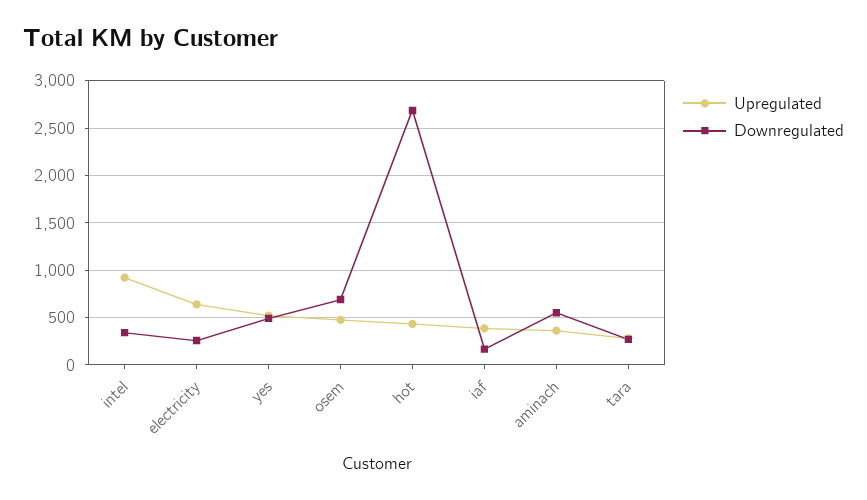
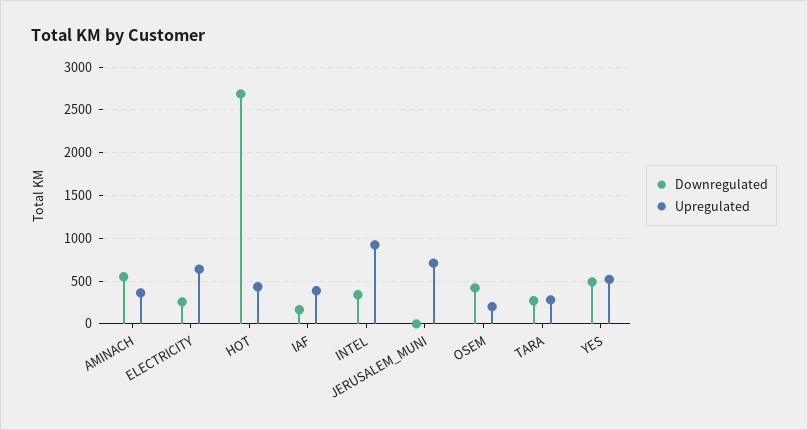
  {
    "Upregulated": {
      "intel": 900,
      "electricity": 600,
      "yes": 500,
-     "osem": 500,
+     "osem": 200,
      "hot": 400,
      "iaf": 400,
      "aminach": 400,
-     "tara": 300
+     "tara": 300,
+     "JERUSALEM_MUNI": 700
    },
    "Downregulated": {
      "intel": 300,
      "electricity": 300,
      "yes": 500,
-     "osem": 700,
+     "osem": 400,
      "hot": 2700,
      "iaf": 200,
      "aminach": 600,
-     "tara": 300
+     "tara": 300,
+     "JERUSALEM_MUNI": 0
    }
  }

